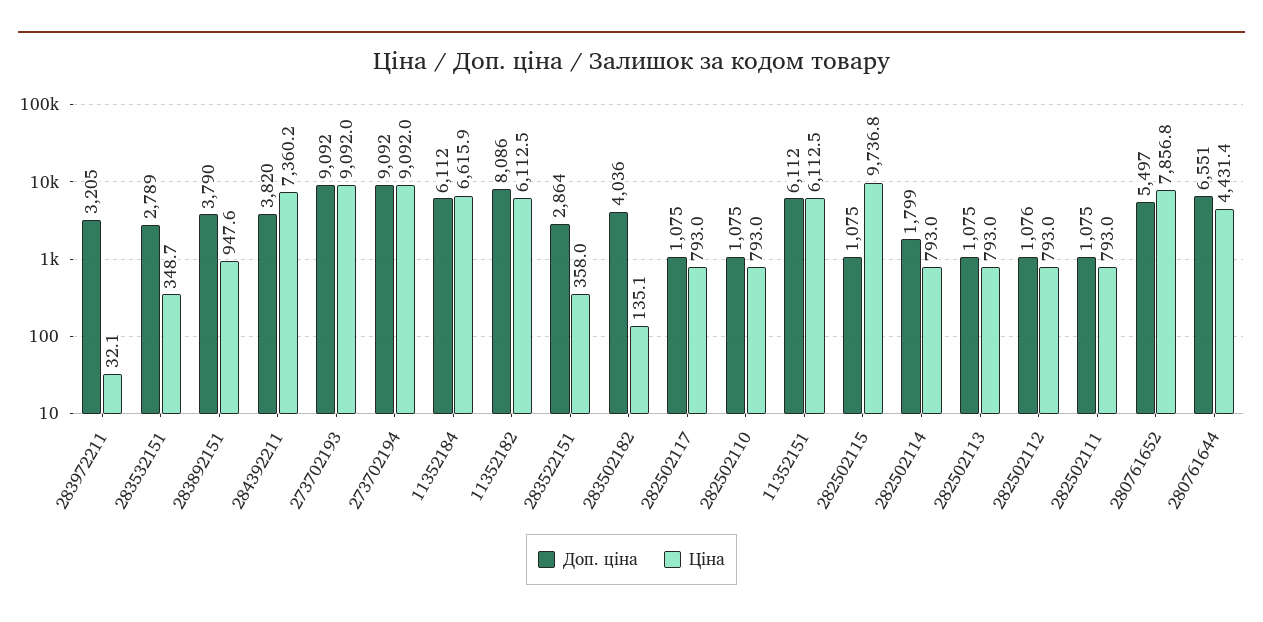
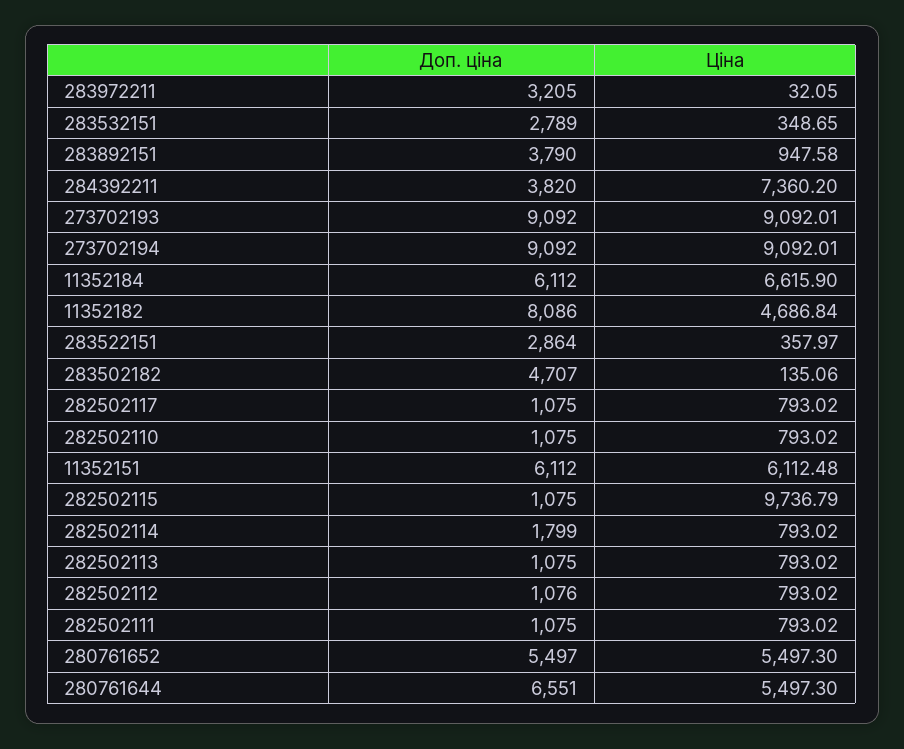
  {
    "Доп. ціна": {
      "283972211": 3205,
      "283532151": 2789,
      "283892151": 3790,
      "284392211": 3820,
      "273702193": 9092,
      "273702194": 9092,
      "11352184": 6112,
      "11352182": 8086,
      "283522151": 2864,
-     "283502182": 4036,
+     "283502182": 4707,
      "282502117": 1075,
      "282502110": 1075,
      "11352151": 6112,
      "282502115": 1075,
      "282502114": 1799,
      "282502113": 1075,
      "282502112": 1076,
      "282502111": 1075,
      "280761652": 5497,
      "280761644": 6551
    },
    "Ціна": {
      "283972211": 32.05,
      "283532151": 348.65,
      "283892151": 947.58,
      "284392211": 7360.2,
      "273702193": 9092.01,
      "273702194": 9092.01,
      "11352184": 6615.9,
-     "11352182": 6112.5,
+     "11352182": 4686.84,
      "283522151": 357.97,
      "283502182": 135.06,
      "282502117": 793.02,
      "282502110": 793.02,
      "11352151": 6112.48,
      "282502115": 9736.79,
      "282502114": 793.02,
      "282502113": 793.02,
      "282502112": 793.02,
      "282502111": 793.02,
-     "280761652": 7856.8,
+     "280761652": 5497.3,
-     "280761644": 4431.4
+     "280761644": 5497.3
    }
  }

